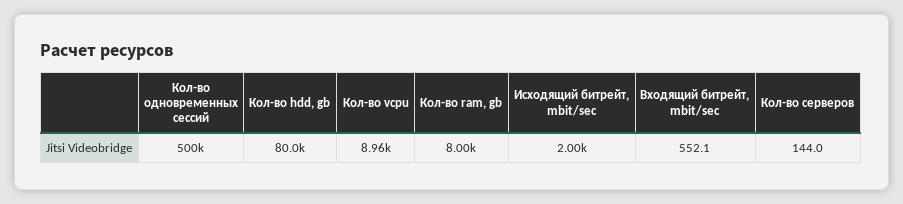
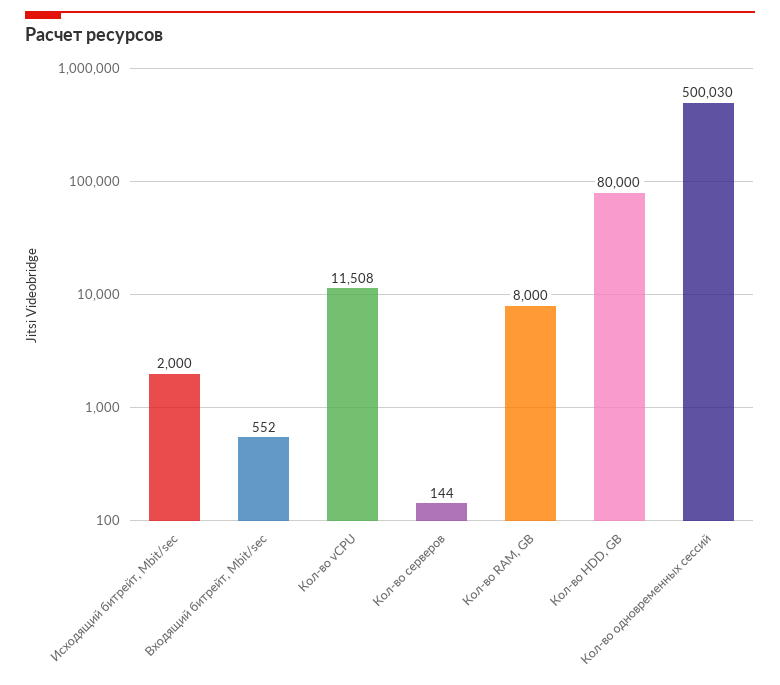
  {
    "Кол-во одновременных сессий": 500030,
    "Кол-во hdd, gb": 80000,
-   "Кол-во vcpu": 8960,
+   "Кол-во vcpu": 11508,
    "Кол-во ram, gb": 8000,
    "Исходящий битрейт, mbit/sec": 2000,
    "Входящий битрейт, mbit/sec": 552.1,
    "Кол-во серверов": 144
  }

